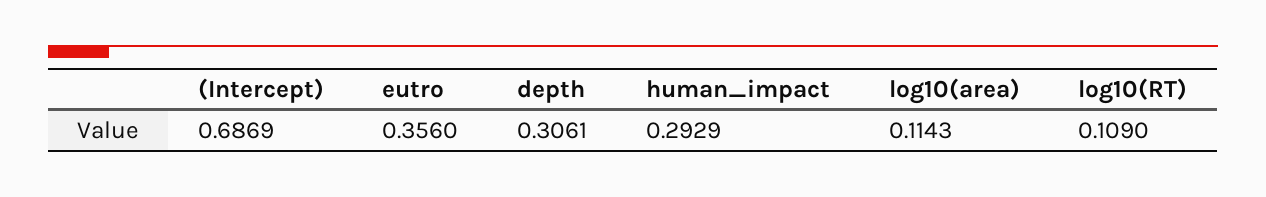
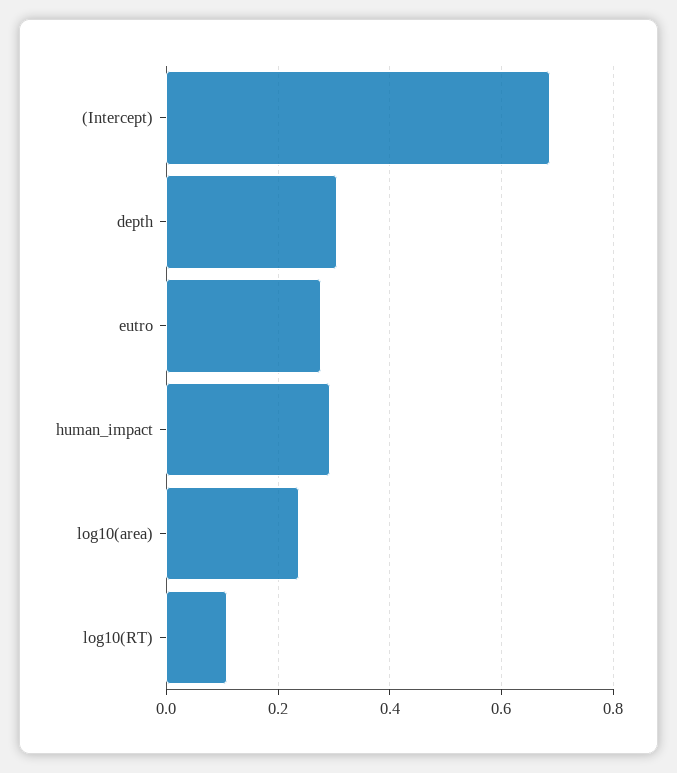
  {
    "(Intercept)": 0.6869,
-   "eutro": 0.356,
+   "eutro": 0.28,
    "depth": 0.3061,
    "human_impact": 0.2929,
-   "log10(area)": 0.1143,
+   "log10(area)": 0.24,
    "log10(RT)": 0.109
  }

